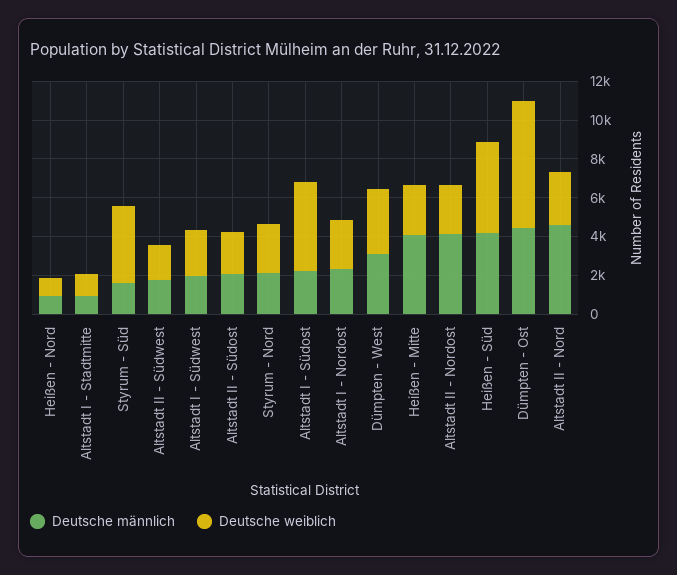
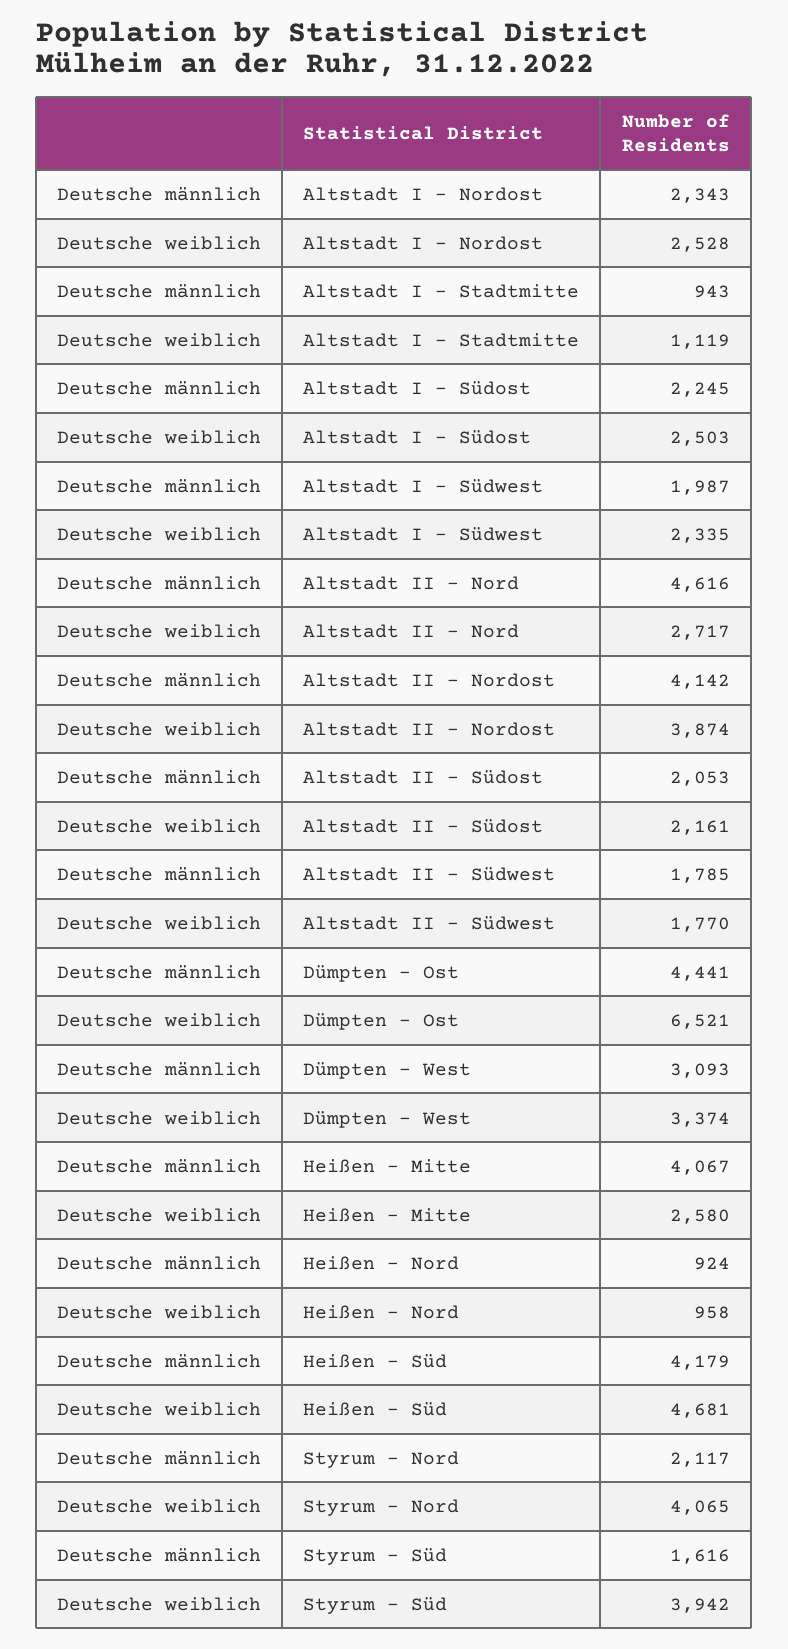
  {
    "Deutsche männlich": {
      "Heißen - Nord": 924,
      "Altstadt I - Stadtmitte": 943,
      "Styrum - Süd": 1616,
      "Altstadt II - Südwest": 1785,
      "Altstadt I - Südwest": 1987,
      "Altstadt II - Südost": 2053,
      "Styrum - Nord": 2117,
      "Altstadt I - Südost": 2245,
      "Altstadt I - Nordost": 2343,
      "Dümpten - West": 3093,
      "Heißen - Mitte": 4067,
      "Altstadt II - Nordost": 4142,
      "Heißen - Süd": 4179,
      "Dümpten - Ost": 4441,
      "Altstadt II - Nord": 4616
    },
    "Deutsche weiblich": {
      "Heißen - Nord": 958,
      "Altstadt I - Stadtmitte": 1119,
      "Styrum - Süd": 3942,
      "Altstadt II - Südwest": 1770,
      "Altstadt I - Südwest": 2335,
      "Altstadt II - Südost": 2161,
-     "Styrum - Nord": 2500,
+     "Styrum - Nord": 4065,
-     "Altstadt I - Südost": 4500,
+     "Altstadt I - Südost": 2503,
      "Altstadt I - Nordost": 2528,
      "Dümpten - West": 3374,
      "Heißen - Mitte": 2580,
-     "Altstadt II - Nordost": 2500,
+     "Altstadt II - Nordost": 3874,
      "Heißen - Süd": 4681,
      "Dümpten - Ost": 6521,
      "Altstadt II - Nord": 2717
    }
  }

